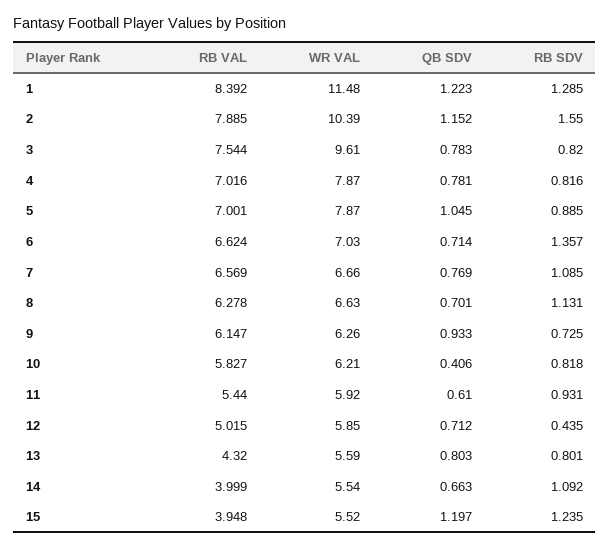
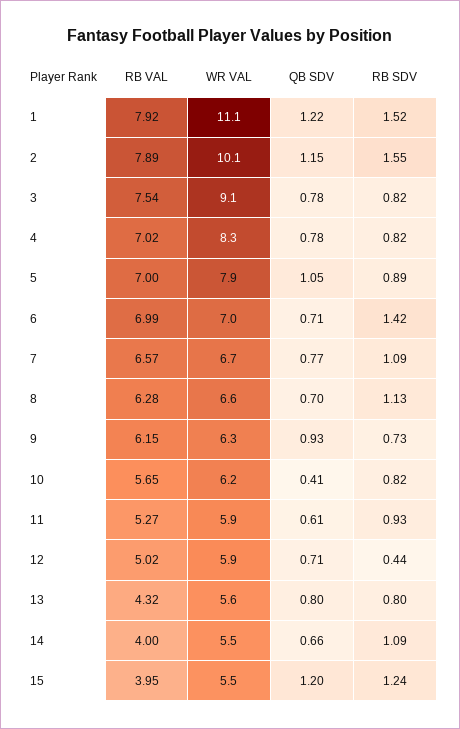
  {
    "RB VAL": {
-     "1": 8.392,
+     "1": 7.92,
      "2": 7.885,
      "3": 7.544,
      "4": 7.016,
      "5": 7.001,
-     "6": 6.624,
+     "6": 6.99,
      "7": 6.569,
      "8": 6.278,
      "9": 6.147,
-     "10": 5.827,
+     "10": 5.65,
-     "11": 5.44,
+     "11": 5.27,
      "12": 5.015,
      "13": 4.32,
      "14": 3.999,
      "15": 3.948
    },
    "WR VAL": {
-     "1": 11.48,
+     "1": 11.1,
-     "2": 10.39,
+     "2": 10.1,
-     "3": 9.61,
+     "3": 9.1,
-     "4": 7.87,
+     "4": 8.3,
      "5": 7.87,
      "6": 7.03,
      "7": 6.66,
      "8": 6.63,
      "9": 6.26,
      "10": 6.21,
      "11": 5.92,
      "12": 5.85,
      "13": 5.59,
      "14": 5.54,
      "15": 5.52
    },
    "QB SDV": {
      "1": 1.223,
      "2": 1.152,
      "3": 0.783,
      "4": 0.781,
      "5": 1.045,
      "6": 0.714,
      "7": 0.769,
      "8": 0.701,
      "9": 0.933,
      "10": 0.406,
      "11": 0.61,
      "12": 0.712,
      "13": 0.803,
      "14": 0.663,
      "15": 1.197
    },
    "RB SDV": {
-     "1": 1.285,
+     "1": 1.52,
      "2": 1.55,
      "3": 0.82,
      "4": 0.816,
      "5": 0.885,
-     "6": 1.357,
+     "6": 1.42,
      "7": 1.085,
      "8": 1.131,
      "9": 0.725,
      "10": 0.818,
      "11": 0.931,
      "12": 0.435,
      "13": 0.801,
      "14": 1.092,
      "15": 1.235
    }
  }

